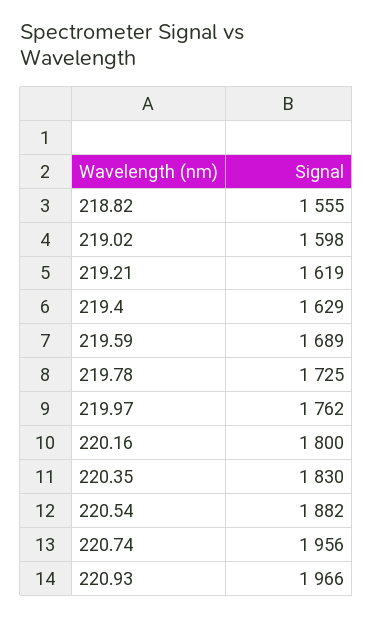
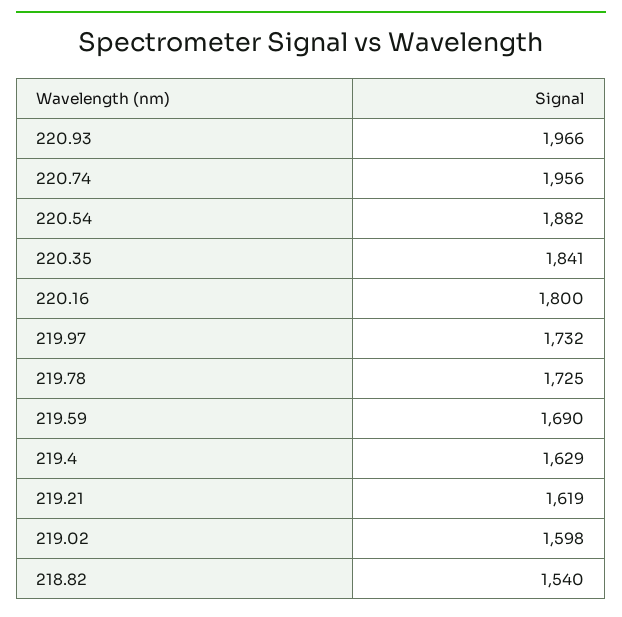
  {
-   "218.82": 1555,
+   "218.82": 1540,
    "219.02": 1598,
    "219.21": 1619,
    "219.4": 1629,
-   "219.59": 1689,
+   "219.59": 1690,
    "219.78": 1725,
-   "219.97": 1762,
+   "219.97": 1732,
    "220.16": 1800,
-   "220.35": 1830,
+   "220.35": 1841,
    "220.54": 1882,
    "220.74": 1956,
    "220.93": 1966
  }

